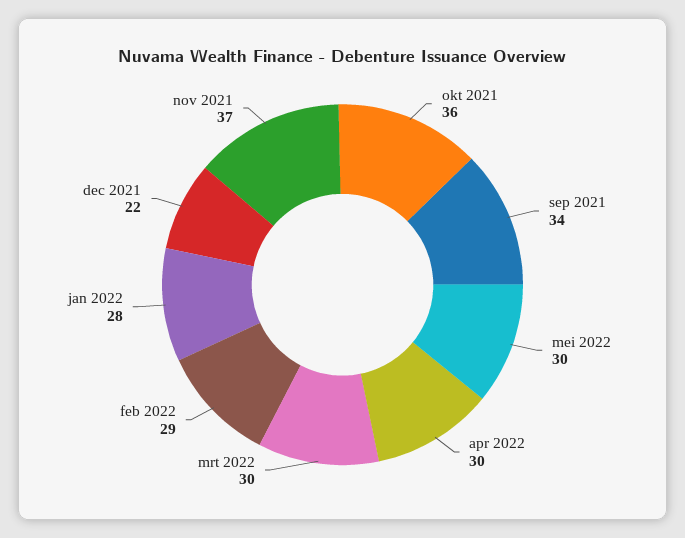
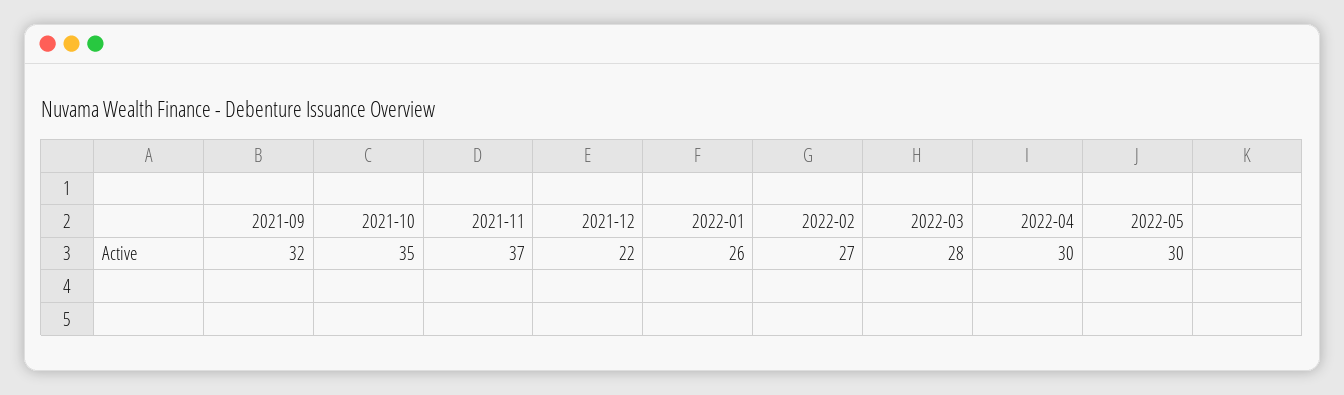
  {
-   "okt 2021": 36,
+   "okt 2021": 35,
-   "sep 2021": 34,
+   "sep 2021": 32,
    "mei 2022": 30,
    "apr 2022": 30,
-   "mrt 2022": 30,
+   "mrt 2022": 28,
-   "feb 2022": 29,
+   "feb 2022": 27,
-   "jan 2022": 28,
+   "jan 2022": 26,
    "dec 2021": 22,
    "nov 2021": 37
  }

